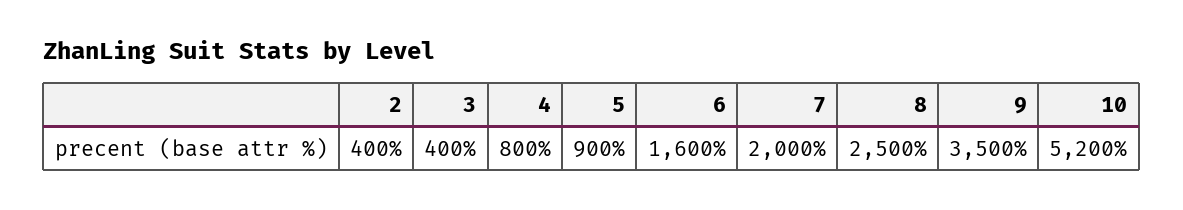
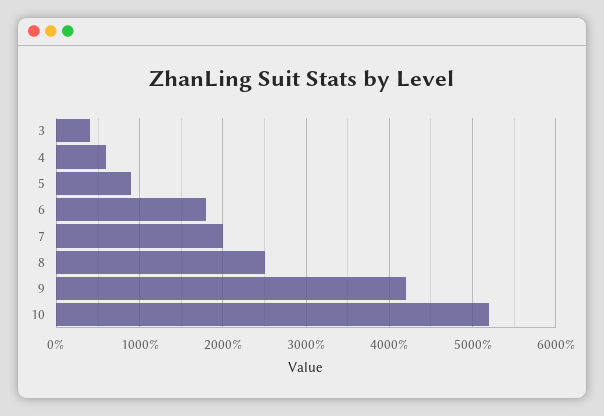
  {
-   "2": 400,
    "3": 400,
-   "4": 800,
+   "4": 600,
    "5": 900,
-   "6": 1600,
+   "6": 1800,
    "7": 2000,
    "8": 2500,
-   "9": 3500,
+   "9": 4200,
    "10": 5200
  }

